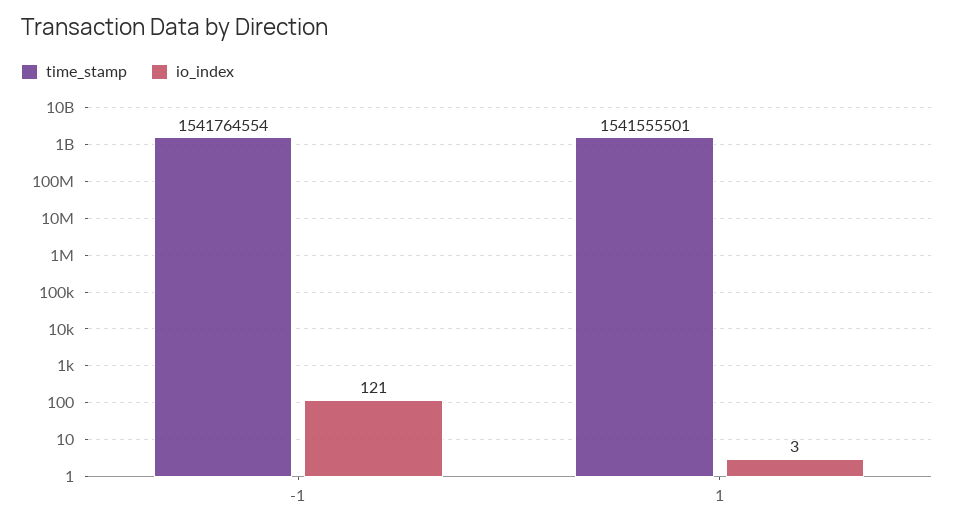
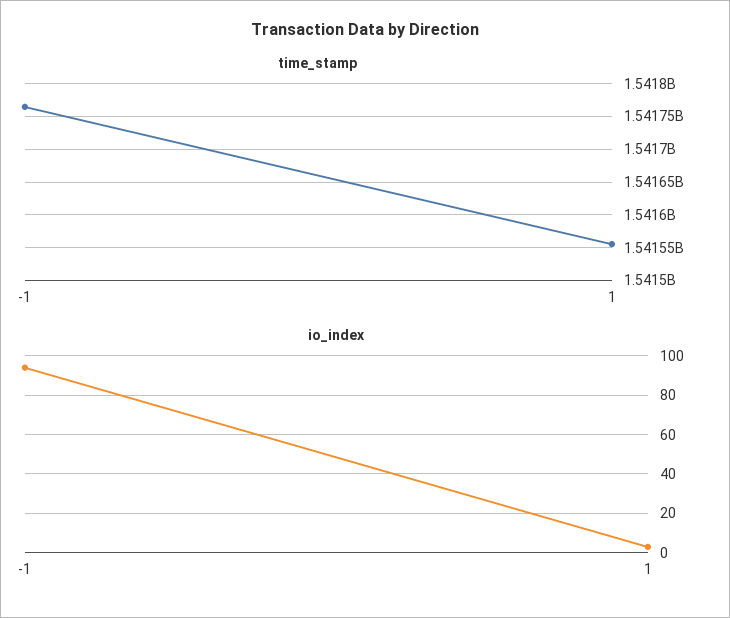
  {
    "time_stamp": {
      "-1": 1541764554,
      "1": 1541555501
    },
    "io_index": {
-     "-1": 121,
+     "-1": 95,
      "1": 3
    }
  }

